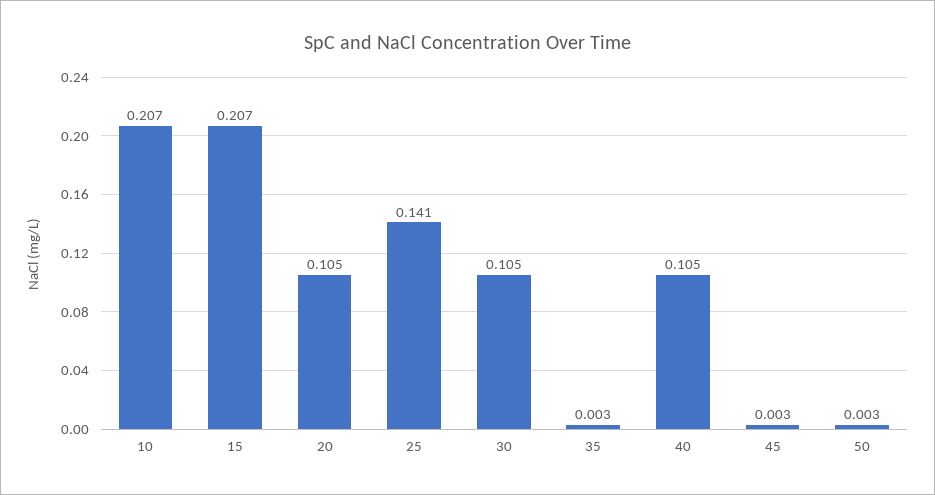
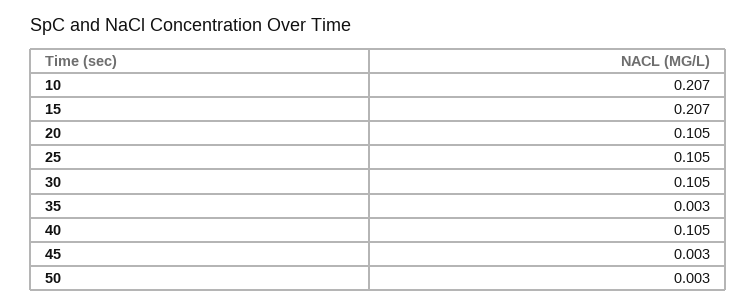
  {
    "10": 0.207,
    "15": 0.207,
    "20": 0.105,
-   "25": 0.141,
+   "25": 0.105,
    "30": 0.105,
    "35": 0.003,
    "40": 0.105,
    "45": 0.003,
    "50": 0.003
  }

